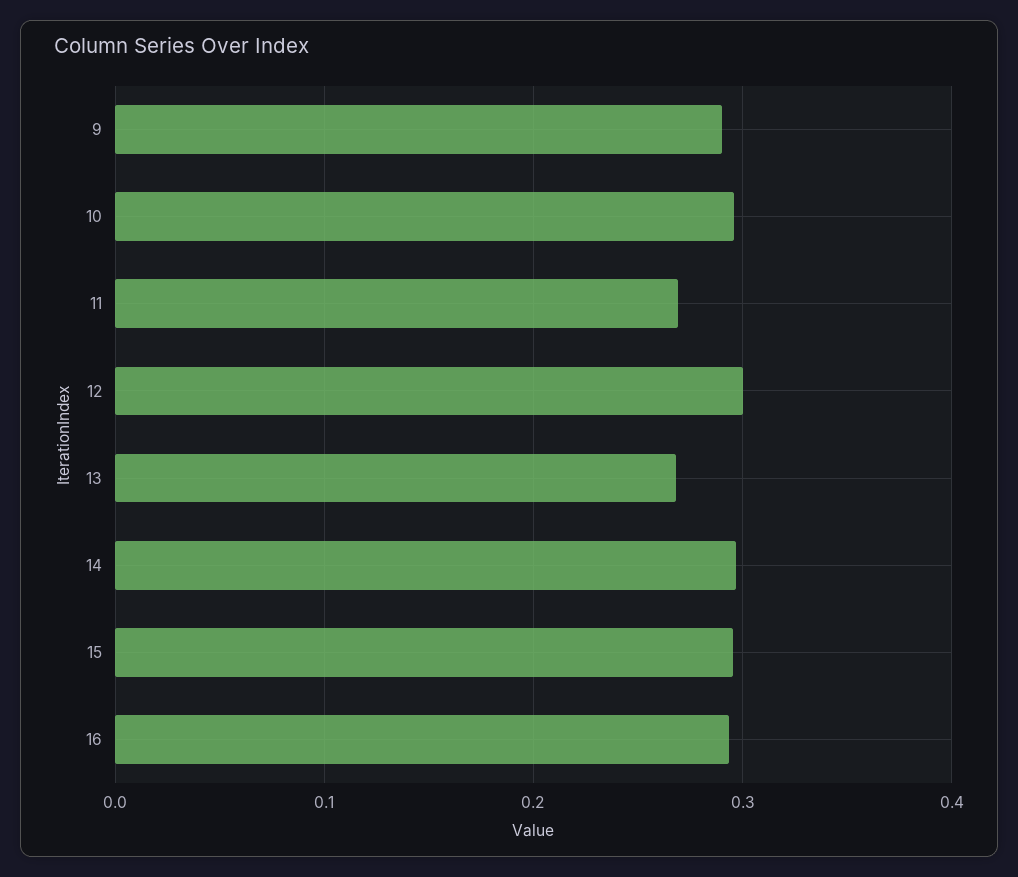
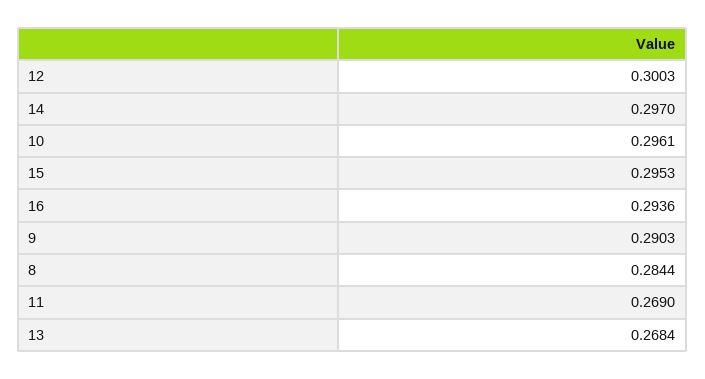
  {
    "9": 0.2903,
    "10": 0.2961,
    "11": 0.269,
    "12": 0.3003,
    "13": 0.2684,
    "14": 0.297,
    "15": 0.2953,
-   "16": 0.2936
+   "16": 0.2936,
+   "8": 0.2844
  }

